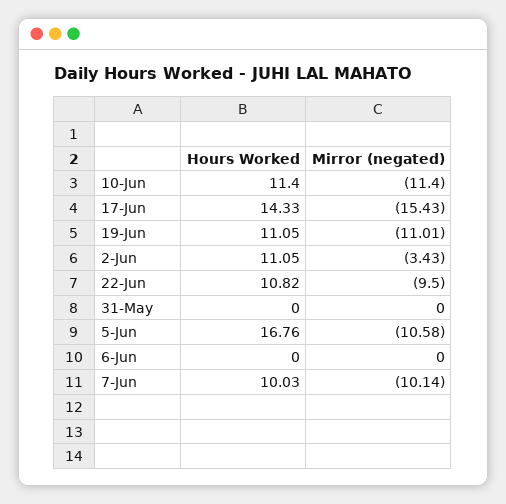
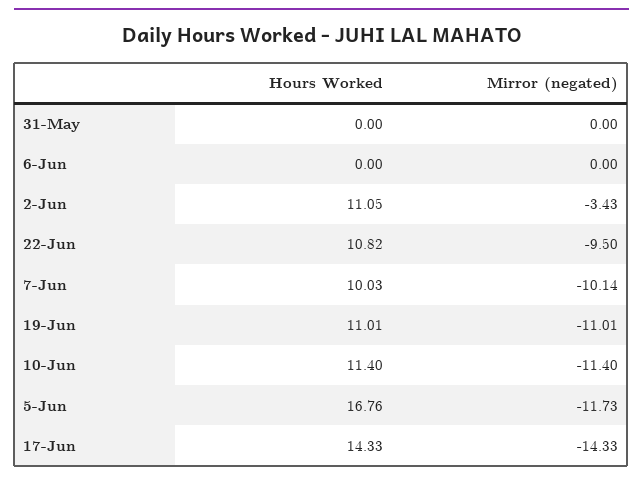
  {
    "Hours Worked": {
      "10-Jun": 11.4,
      "17-Jun": 14.33,
-     "19-Jun": 11.05,
+     "19-Jun": 11.01,
      "2-Jun": 11.05,
      "22-Jun": 10.82,
      "31-May": 0,
      "5-Jun": 16.76,
      "6-Jun": 0,
      "7-Jun": 10.03
    },
    "Mirror (negated)": {
      "10-Jun": -11.4,
-     "17-Jun": -15.43,
+     "17-Jun": -14.33,
      "19-Jun": -11.01,
      "2-Jun": -3.43,
      "22-Jun": -9.5,
      "31-May": 0,
-     "5-Jun": -10.58,
+     "5-Jun": -11.73,
      "6-Jun": 0,
      "7-Jun": -10.14
    }
  }

